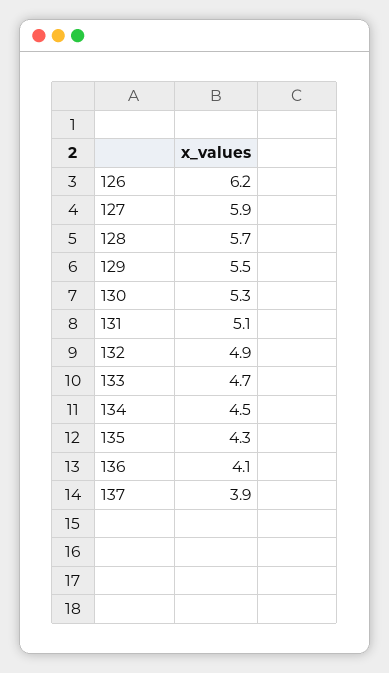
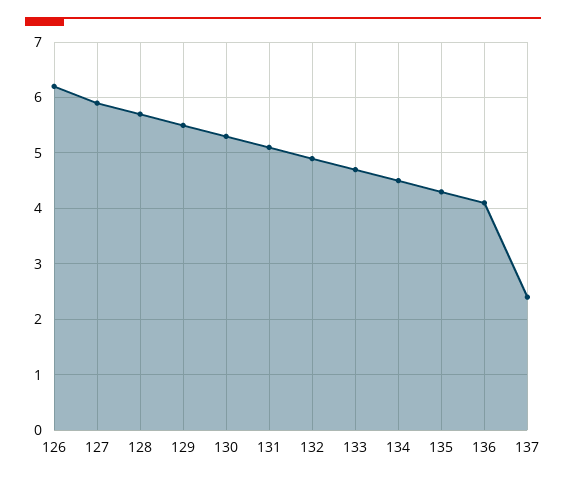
  {
    "126": 6.2,
    "127": 5.9,
    "128": 5.7,
    "129": 5.5,
    "130": 5.3,
    "131": 5.1,
    "132": 4.9,
    "133": 4.7,
    "134": 4.5,
    "135": 4.3,
    "136": 4.1,
-   "137": 3.9
+   "137": 2.5
  }

